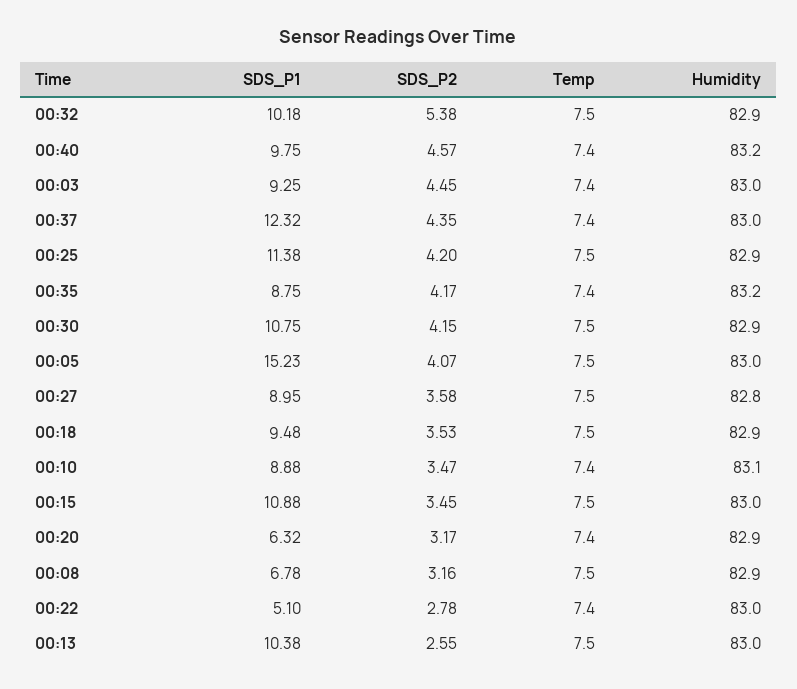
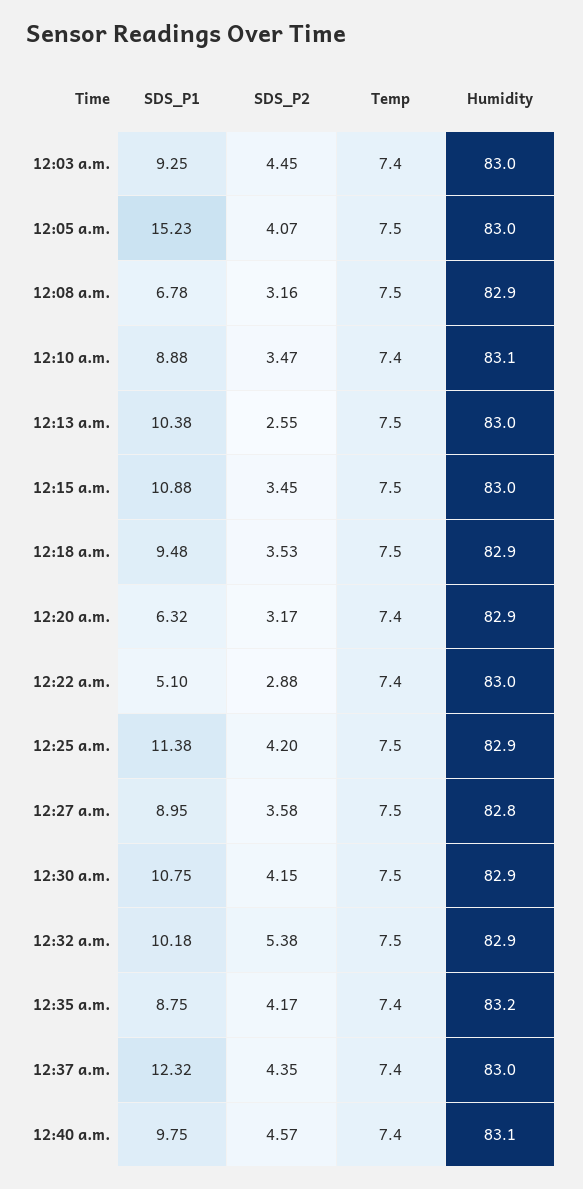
  {
    "SDS_P1": {
      "00:32": 10.18,
      "00:40": 9.75,
      "00:03": 9.25,
      "00:37": 12.32,
      "00:25": 11.38,
      "00:35": 8.75,
      "00:30": 10.75,
      "00:05": 15.23,
      "00:27": 8.95,
      "00:18": 9.48,
      "00:10": 8.88,
      "00:15": 10.88,
      "00:20": 6.32,
      "00:08": 6.78,
      "00:22": 5.1,
      "00:13": 10.38
    },
    "SDS_P2": {
      "00:32": 5.38,
      "00:40": 4.57,
      "00:03": 4.45,
      "00:37": 4.35,
      "00:25": 4.2,
      "00:35": 4.17,
      "00:30": 4.15,
      "00:05": 4.07,
      "00:27": 3.58,
      "00:18": 3.53,
      "00:10": 3.47,
      "00:15": 3.45,
      "00:20": 3.17,
      "00:08": 3.16,
-     "00:22": 2.78,
+     "00:22": 2.88,
      "00:13": 2.55
    },
    "Temp": {
      "00:32": 7.5,
      "00:40": 7.4,
      "00:03": 7.4,
      "00:37": 7.4,
      "00:25": 7.5,
      "00:35": 7.4,
      "00:30": 7.5,
      "00:05": 7.5,
      "00:27": 7.5,
      "00:18": 7.5,
      "00:10": 7.4,
      "00:15": 7.5,
      "00:20": 7.4,
      "00:08": 7.5,
      "00:22": 7.4,
      "00:13": 7.5
    },
    "Humidity": {
      "00:32": 82.9,
-     "00:40": 83.2,
+     "00:40": 83.1,
      "00:03": 83,
      "00:37": 83,
      "00:25": 82.9,
      "00:35": 83.2,
      "00:30": 82.9,
      "00:05": 83,
      "00:27": 82.8,
      "00:18": 82.9,
      "00:10": 83.1,
      "00:15": 83,
      "00:20": 82.9,
      "00:08": 82.9,
      "00:22": 83,
      "00:13": 83
    }
  }

